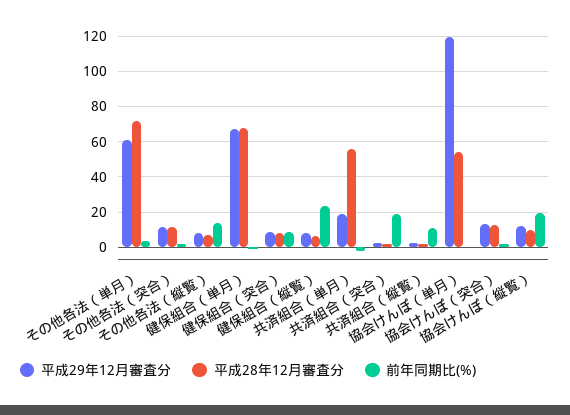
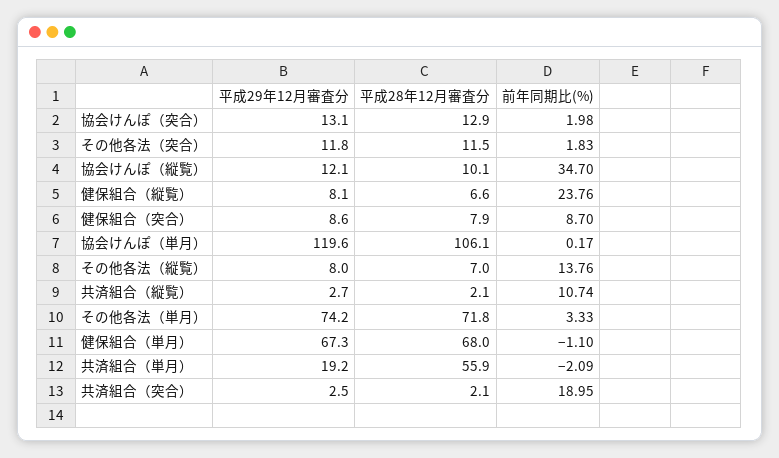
  {
    "平成29年12月審査分": {
-     "その他各法（単月）": 60,
+     "その他各法（単月）": 74.2,
      "その他各法（突合）": 11.8,
      "その他各法（縦覧）": 8,
      "健保組合（単月）": 67.3,
      "健保組合（突合）": 8.6,
      "健保組合（縦覧）": 8.1,
      "共済組合（単月）": 19.2,
      "共済組合（突合）": 2.5,
      "共済組合（縦覧）": 2.7,
      "協会けんぽ（単月）": 119.6,
      "協会けんぽ（突合）": 13.1,
      "協会けんぽ（縦覧）": 12.1
    },
    "平成28年12月審査分": {
      "その他各法（単月）": 71.8,
      "その他各法（突合）": 11.5,
      "その他各法（縦覧）": 7,
      "健保組合（単月）": 68,
      "健保組合（突合）": 7.9,
      "健保組合（縦覧）": 6.6,
      "共済組合（単月）": 55.9,
      "共済組合（突合）": 2.1,
      "共済組合（縦覧）": 2.1,
-     "協会けんぽ（単月）": 55,
+     "協会けんぽ（単月）": 106.1,
      "協会けんぽ（突合）": 12.9,
      "協会けんぽ（縦覧）": 10.1
    },
    "前年同期比(%)": {
      "その他各法（単月）": 3.33,
      "その他各法（突合）": 1.83,
      "その他各法（縦覧）": 13.76,
      "健保組合（単月）": -1.1,
      "健保組合（突合）": 8.7,
      "健保組合（縦覧）": 23.76,
      "共済組合（単月）": -2.09,
      "共済組合（突合）": 18.95,
      "共済組合（縦覧）": 10.74,
      "協会けんぽ（単月）": 0.17,
      "協会けんぽ（突合）": 1.98,
-     "協会けんぽ（縦覧）": 20
+     "協会けんぽ（縦覧）": 34.7
    }
  }

